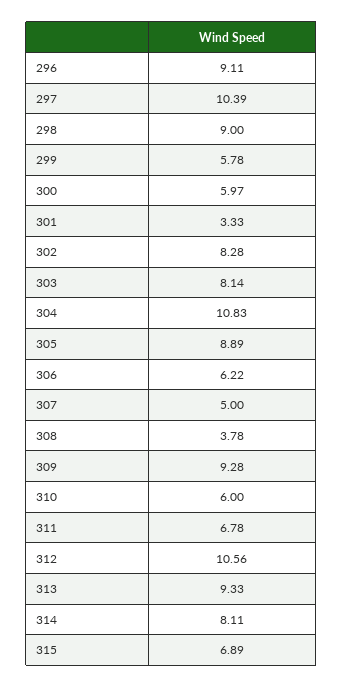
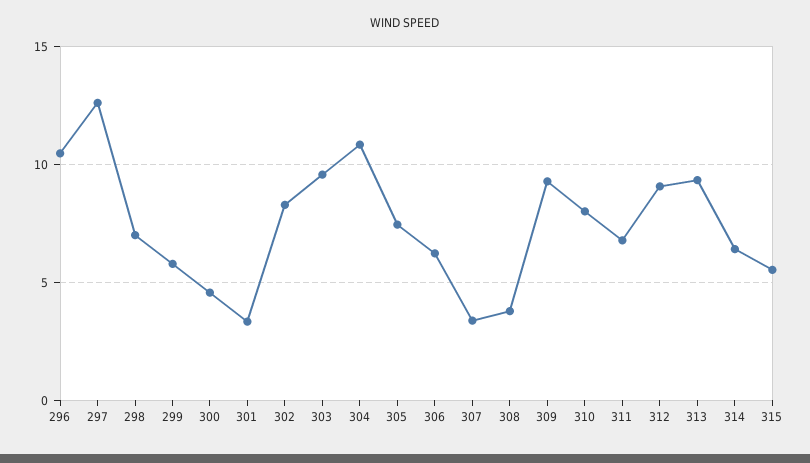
  {
-   "296": 9.11,
+   "296": 10.5,
-   "297": 10.39,
+   "297": 12.5,
-   "298": 9,
+   "298": 7,
    "299": 5.78,
-   "300": 5.97,
+   "300": 4.5,
    "301": 3.33,
    "302": 8.28,
-   "303": 8.14,
+   "303": 9.5,
    "304": 10.83,
-   "305": 8.89,
+   "305": 7.5,
    "306": 6.22,
-   "307": 5,
+   "307": 3.5,
    "308": 3.78,
    "309": 9.28,
-   "310": 6,
+   "310": 8,
    "311": 6.78,
-   "312": 10.56,
+   "312": 9,
    "313": 9.33,
-   "314": 8.11,
+   "314": 6.5,
-   "315": 6.89
+   "315": 5.5
  }

